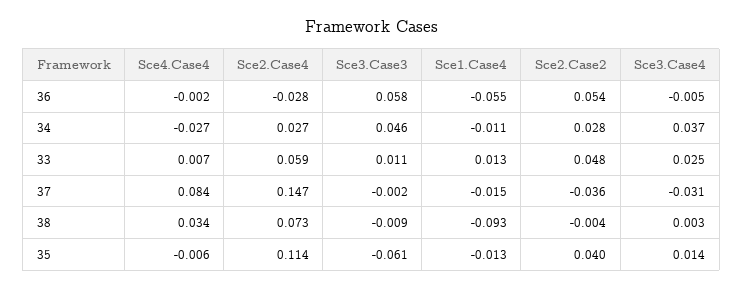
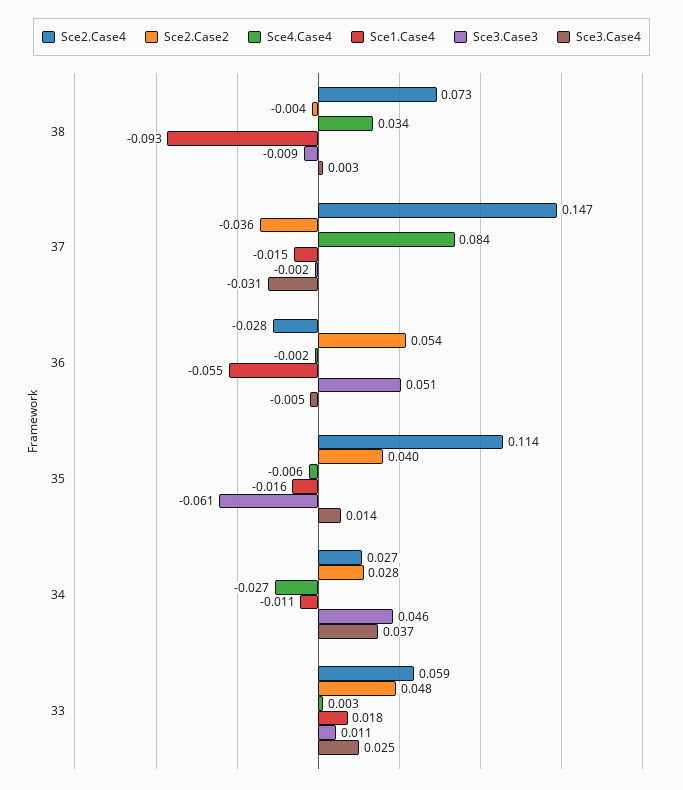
  {
    "Sce4.Case4": {
      "36": -0.002,
      "34": -0.027,
-     "33": 0.007,
+     "33": 0.003,
      "37": 0.084,
      "38": 0.034,
      "35": -0.006
    },
    "Sce2.Case4": {
      "36": -0.028,
      "34": 0.027,
      "33": 0.059,
      "37": 0.147,
      "38": 0.073,
      "35": 0.114
    },
    "Sce3.Case3": {
-     "36": 0.058,
+     "36": 0.051,
      "34": 0.046,
      "33": 0.011,
      "37": -0.002,
      "38": -0.009,
      "35": -0.061
    },
    "Sce1.Case4": {
      "36": -0.055,
      "34": -0.011,
-     "33": 0.013,
+     "33": 0.018,
      "37": -0.015,
      "38": -0.093,
-     "35": -0.013
+     "35": -0.016
    },
    "Sce2.Case2": {
      "36": 0.054,
      "34": 0.028,
      "33": 0.048,
      "37": -0.036,
      "38": -0.004,
      "35": 0.04
    },
    "Sce3.Case4": {
      "36": -0.005,
      "34": 0.037,
      "33": 0.025,
      "37": -0.031,
      "38": 0.003,
      "35": 0.014
    }
  }

